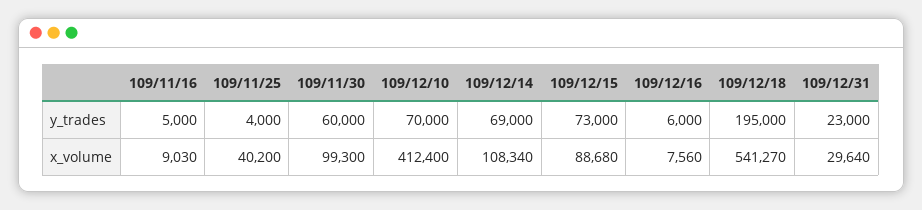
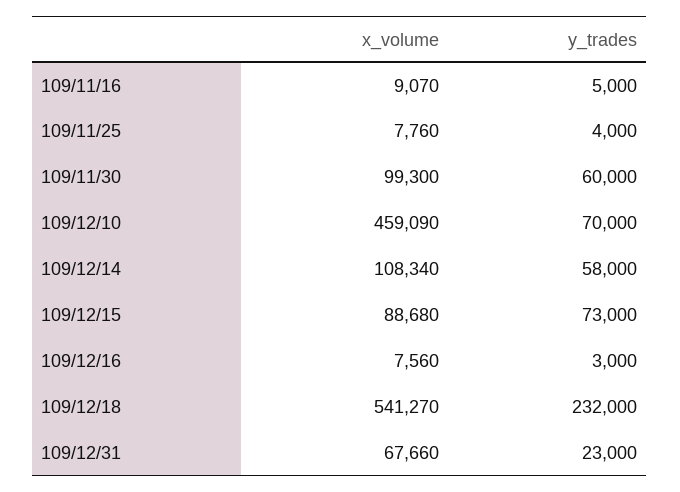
  {
    "109/11/16": {
      "y_trades": 5000,
-     "x_volume": 9030
+     "x_volume": 9070
    },
    "109/11/25": {
      "y_trades": 4000,
-     "x_volume": 40200
+     "x_volume": 7760
    },
    "109/11/30": {
      "y_trades": 60000,
      "x_volume": 99300
    },
    "109/12/10": {
      "y_trades": 70000,
-     "x_volume": 412400
+     "x_volume": 459090
    },
    "109/12/14": {
-     "y_trades": 69000,
+     "y_trades": 58000,
      "x_volume": 108340
    },
    "109/12/15": {
      "y_trades": 73000,
      "x_volume": 88680
    },
    "109/12/16": {
-     "y_trades": 6000,
+     "y_trades": 3000,
      "x_volume": 7560
    },
    "109/12/18": {
-     "y_trades": 195000,
+     "y_trades": 232000,
      "x_volume": 541270
    },
    "109/12/31": {
      "y_trades": 23000,
-     "x_volume": 29640
+     "x_volume": 67660
    }
  }

